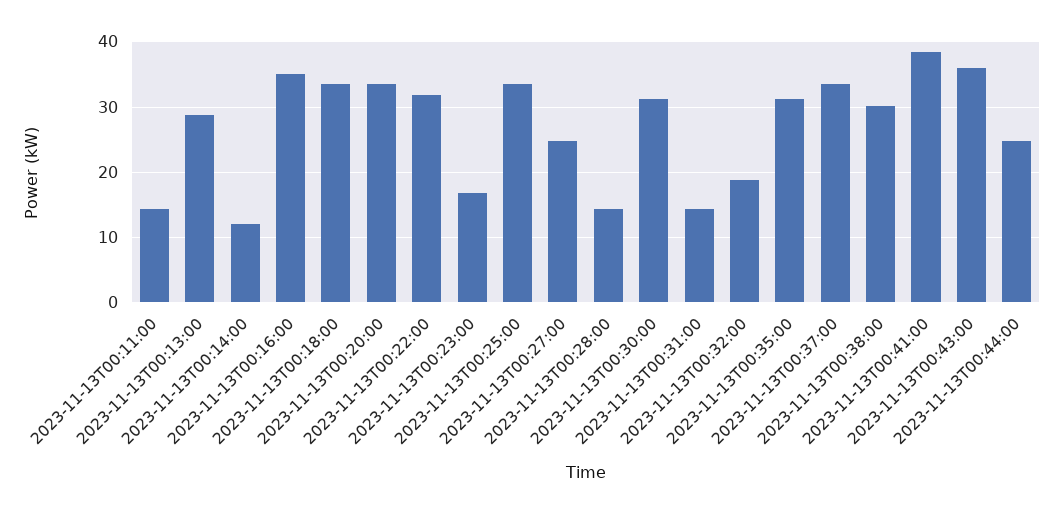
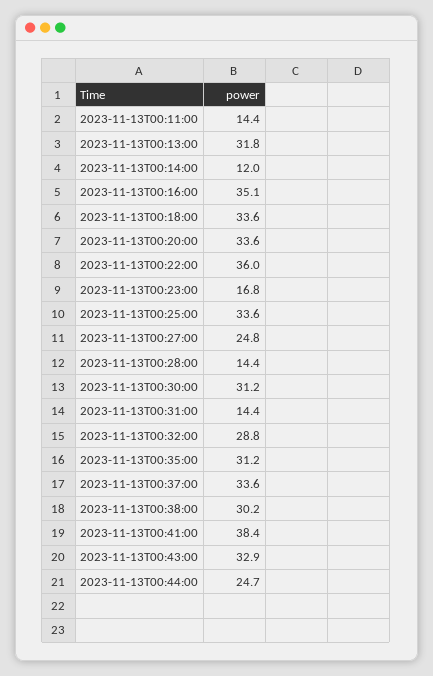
  {
    "2023-11-13T00:11:00": 14.4,
-   "2023-11-13T00:13:00": 29,
+   "2023-11-13T00:13:00": 31.8,
    "2023-11-13T00:14:00": 12,
    "2023-11-13T00:16:00": 35.1,
    "2023-11-13T00:18:00": 33.6,
    "2023-11-13T00:20:00": 33.6,
-   "2023-11-13T00:22:00": 32,
+   "2023-11-13T00:22:00": 36,
    "2023-11-13T00:23:00": 16.8,
    "2023-11-13T00:25:00": 33.6,
    "2023-11-13T00:27:00": 24.8,
    "2023-11-13T00:28:00": 14.4,
    "2023-11-13T00:30:00": 31.2,
    "2023-11-13T00:31:00": 14.4,
-   "2023-11-13T00:32:00": 19,
+   "2023-11-13T00:32:00": 28.8,
    "2023-11-13T00:35:00": 31.2,
    "2023-11-13T00:37:00": 33.6,
    "2023-11-13T00:38:00": 30.2,
    "2023-11-13T00:41:00": 38.4,
-   "2023-11-13T00:43:00": 36,
+   "2023-11-13T00:43:00": 32.9,
    "2023-11-13T00:44:00": 24.7
  }

